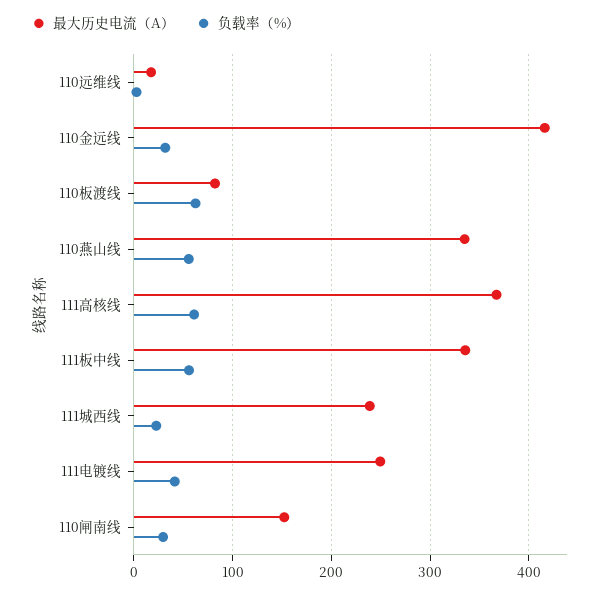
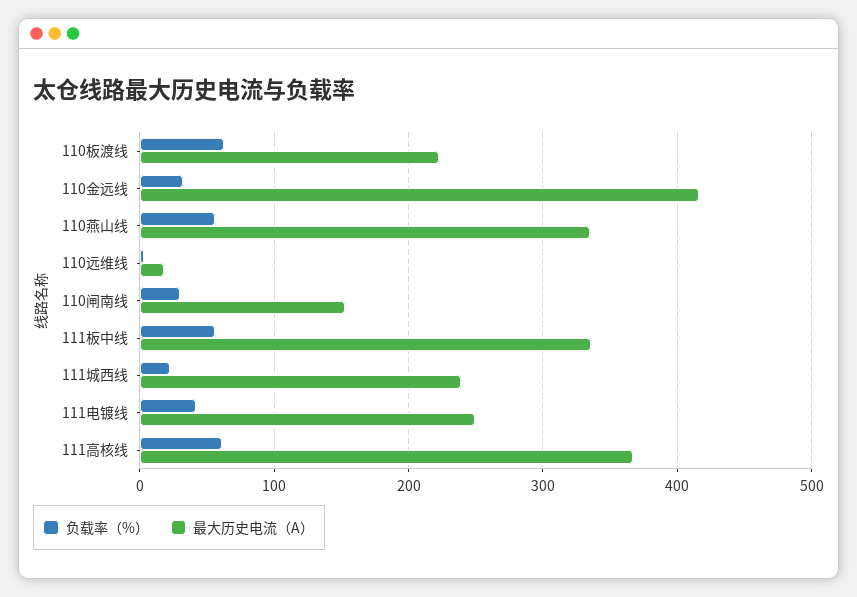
  {
    "最大历史电流（A）": {
      "110远维线": 20,
      "110金远线": 420,
-     "110板渡线": 80,
+     "110板渡线": 220,
      "110燕山线": 330,
      "111高核线": 370,
      "111板中线": 340,
      "111城西线": 240,
      "111电镀线": 250,
      "110闸南线": 150
    },
    "负载率（%）": {
      "110远维线": 0,
      "110金远线": 30,
      "110板渡线": 60,
      "110燕山线": 60,
      "111高核线": 60,
      "111板中线": 60,
      "111城西线": 20,
      "111电镀线": 40,
      "110闸南线": 30
    }
  }

